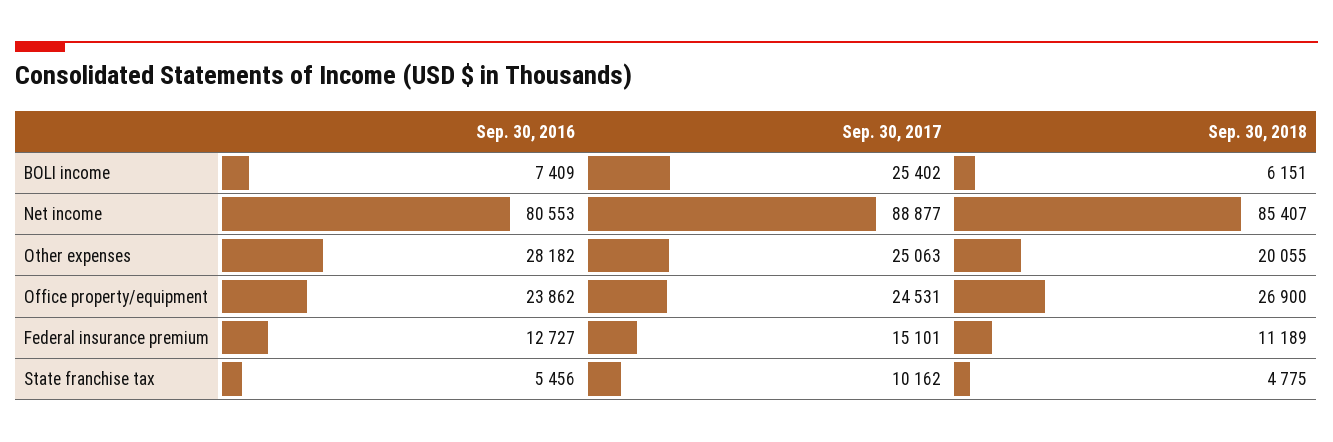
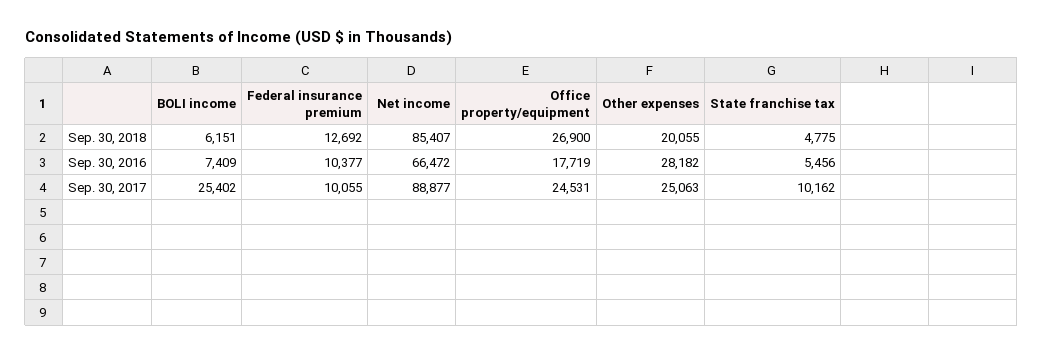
  {
    "Sep. 30, 2016": {
      "BOLI income": 7409,
-     "Net income": 80553,
+     "Net income": 66472,
      "Other expenses": 28182,
-     "Office property/equipment": 23862,
+     "Office property/equipment": 17719,
-     "Federal insurance premium": 12727,
+     "Federal insurance premium": 10377,
      "State franchise tax": 5456
    },
    "Sep. 30, 2017": {
      "BOLI income": 25402,
      "Net income": 88877,
      "Other expenses": 25063,
      "Office property/equipment": 24531,
-     "Federal insurance premium": 15101,
+     "Federal insurance premium": 10055,
      "State franchise tax": 10162
    },
    "Sep. 30, 2018": {
      "BOLI income": 6151,
      "Net income": 85407,
      "Other expenses": 20055,
      "Office property/equipment": 26900,
-     "Federal insurance premium": 11189,
+     "Federal insurance premium": 12692,
      "State franchise tax": 4775
    }
  }

